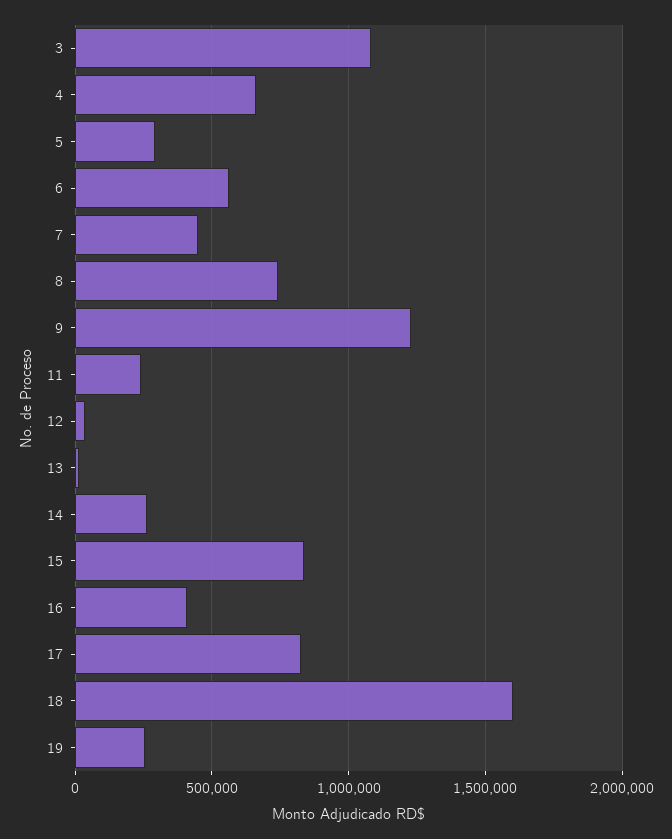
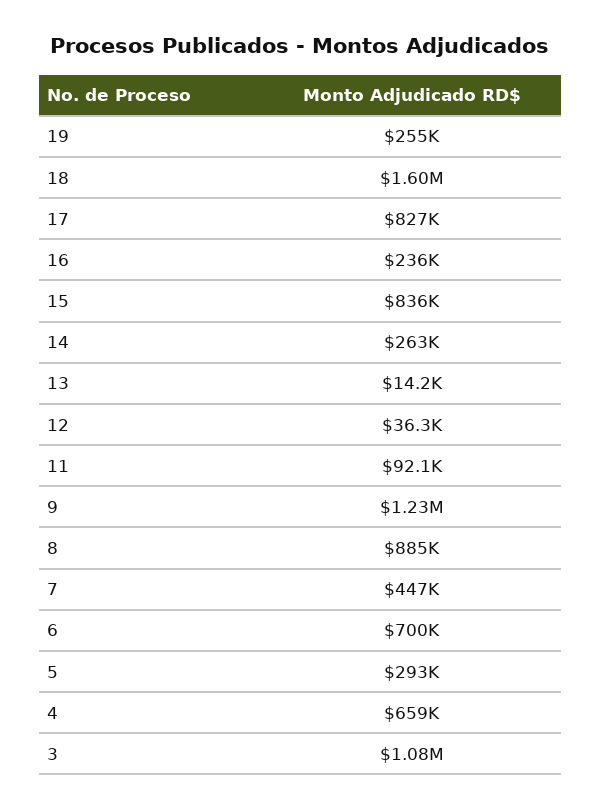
  {
    "3": 1080000,
    "4": 659000,
    "5": 293000,
-   "6": 550000,
+   "6": 700000,
    "7": 447000,
-   "8": 750000,
+   "8": 885000,
    "9": 1230000,
-   "11": 250000,
+   "11": 92100,
    "12": 36300,
    "13": 14200,
    "14": 263000,
    "15": 836000,
-   "16": 400000,
+   "16": 236000,
    "17": 827000,
    "18": 1600000,
    "19": 255000
  }

